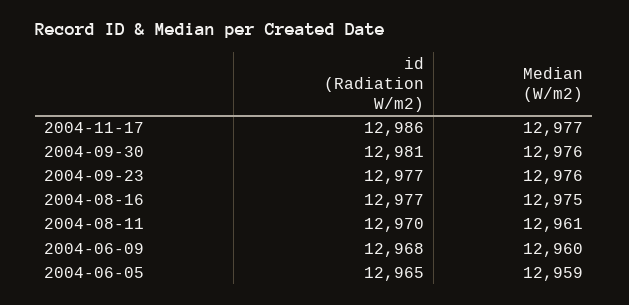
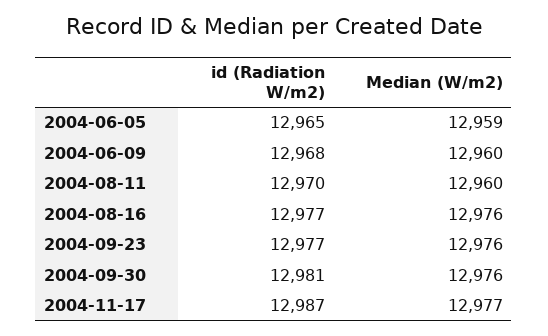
  {
    "id (Radiation W/m2)": {
-     "2004-11-17": 12986,
+     "2004-11-17": 12987,
      "2004-09-30": 12981,
      "2004-09-23": 12977,
      "2004-08-16": 12977,
      "2004-08-11": 12970,
      "2004-06-09": 12968,
      "2004-06-05": 12965
    },
    "Median (W/m2)": {
      "2004-11-17": 12977,
      "2004-09-30": 12976,
      "2004-09-23": 12976,
-     "2004-08-16": 12975,
+     "2004-08-16": 12976,
-     "2004-08-11": 12961,
+     "2004-08-11": 12960,
      "2004-06-09": 12960,
      "2004-06-05": 12959
    }
  }

